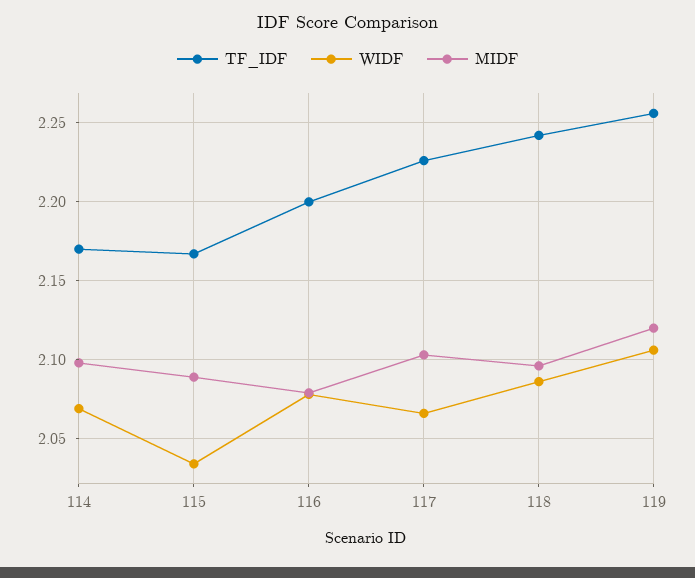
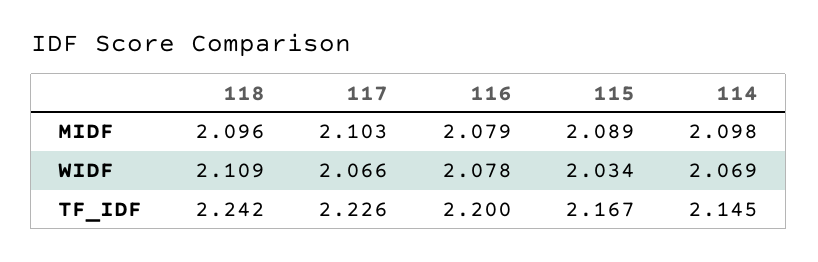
  {
    "TF_IDF": {
-     "114": 2.17,
+     "114": 2.145,
      "115": 2.167,
      "116": 2.2,
      "117": 2.226,
-     "118": 2.242,
+     "118": 2.242
-     "119": 2.255
    },
    "WIDF": {
      "114": 2.069,
      "115": 2.034,
      "116": 2.078,
      "117": 2.066,
-     "118": 2.085,
+     "118": 2.109
-     "119": 2.105
    },
    "MIDF": {
      "114": 2.098,
      "115": 2.089,
      "116": 2.079,
      "117": 2.103,
-     "118": 2.096,
+     "118": 2.096
-     "119": 2.12
    }
  }

